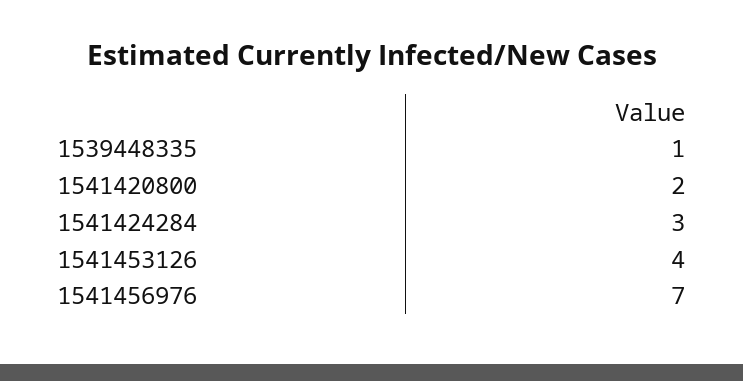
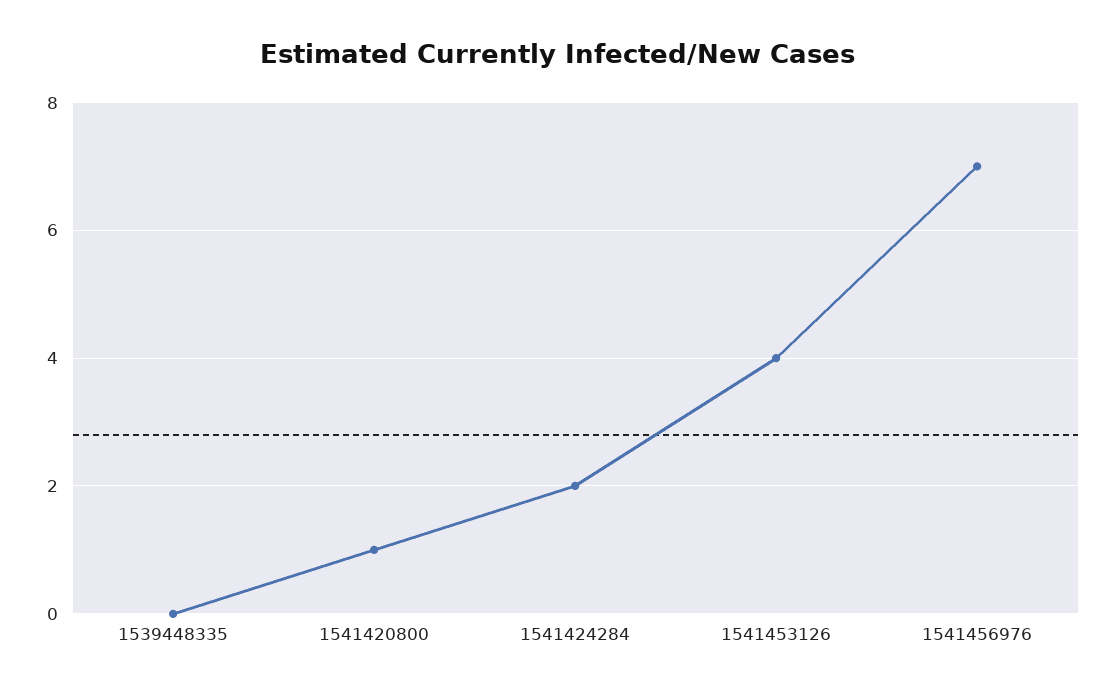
  {
-   "1539448335": 1,
+   "1539448335": 0,
-   "1541420800": 2,
+   "1541420800": 1,
-   "1541424284": 3,
+   "1541424284": 2,
    "1541453126": 4,
    "1541456976": 7
  }

